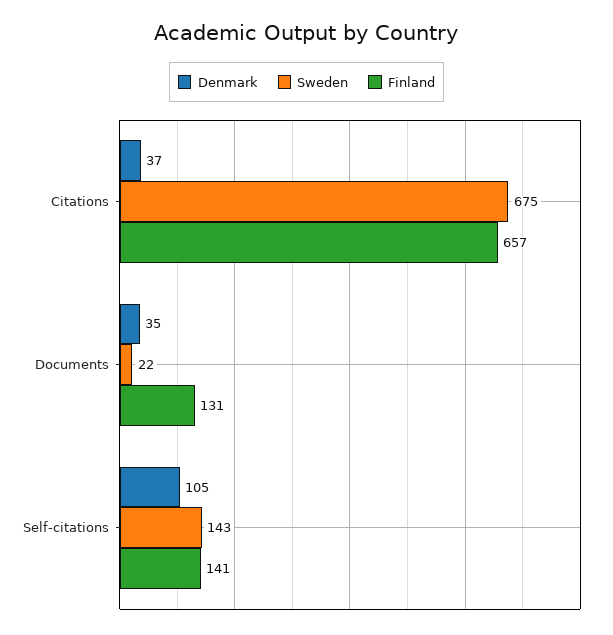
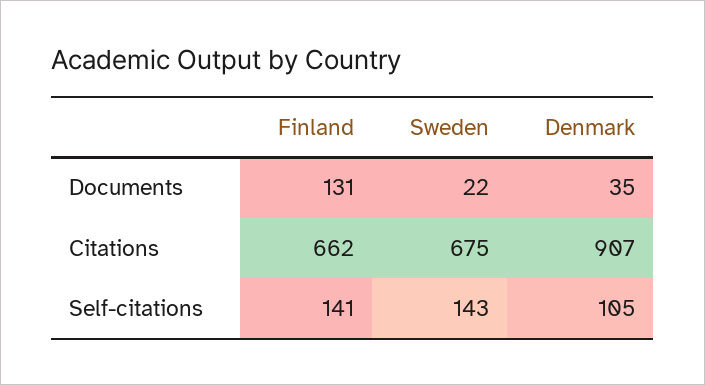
  {
    "Denmark": {
-     "Citations": 37,
+     "Citations": 907,
      "Documents": 35,
      "Self-citations": 105
    },
    "Sweden": {
      "Citations": 675,
      "Documents": 22,
      "Self-citations": 143
    },
    "Finland": {
-     "Citations": 657,
+     "Citations": 662,
      "Documents": 131,
      "Self-citations": 141
    }
  }

